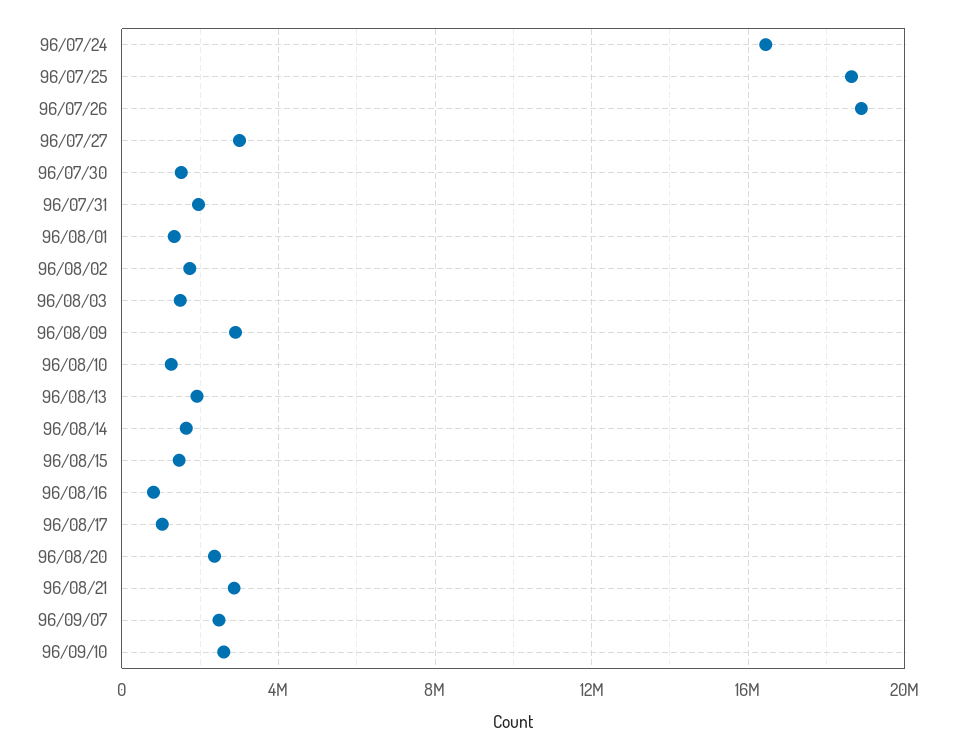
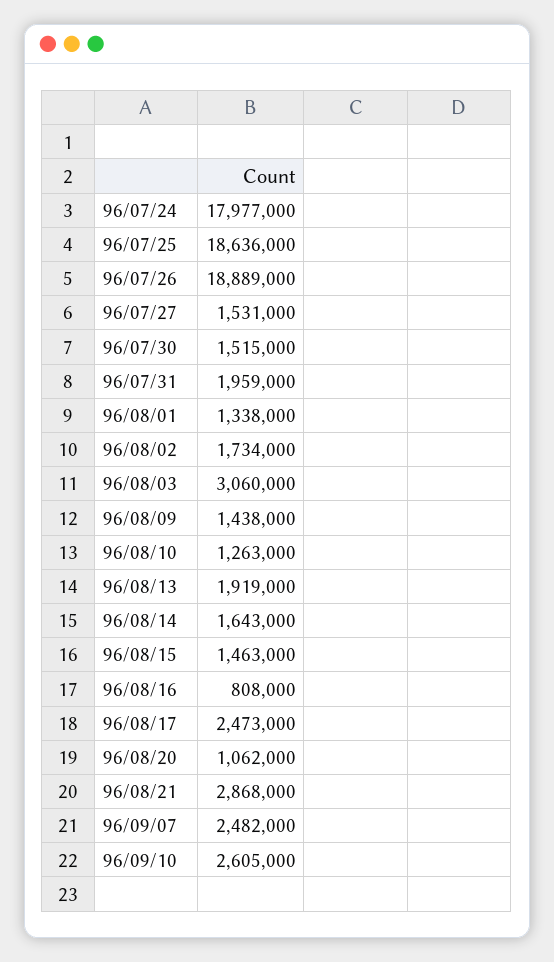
  {
-   "96/07/24": 16500000,
+   "96/07/24": 17977000,
    "96/07/25": 18636000,
    "96/07/26": 18889000,
-   "96/07/27": 3000000,
+   "96/07/27": 1531000,
    "96/07/30": 1515000,
    "96/07/31": 1959000,
    "96/08/01": 1338000,
    "96/08/02": 1734000,
-   "96/08/03": 1500000,
+   "96/08/03": 3060000,
-   "96/08/09": 3000000,
+   "96/08/09": 1438000,
    "96/08/10": 1263000,
    "96/08/13": 1919000,
    "96/08/14": 1643000,
    "96/08/15": 1463000,
    "96/08/16": 808000,
-   "96/08/17": 1000000,
+   "96/08/17": 2473000,
-   "96/08/20": 2500000,
+   "96/08/20": 1062000,
    "96/08/21": 2868000,
    "96/09/07": 2482000,
    "96/09/10": 2605000
  }

